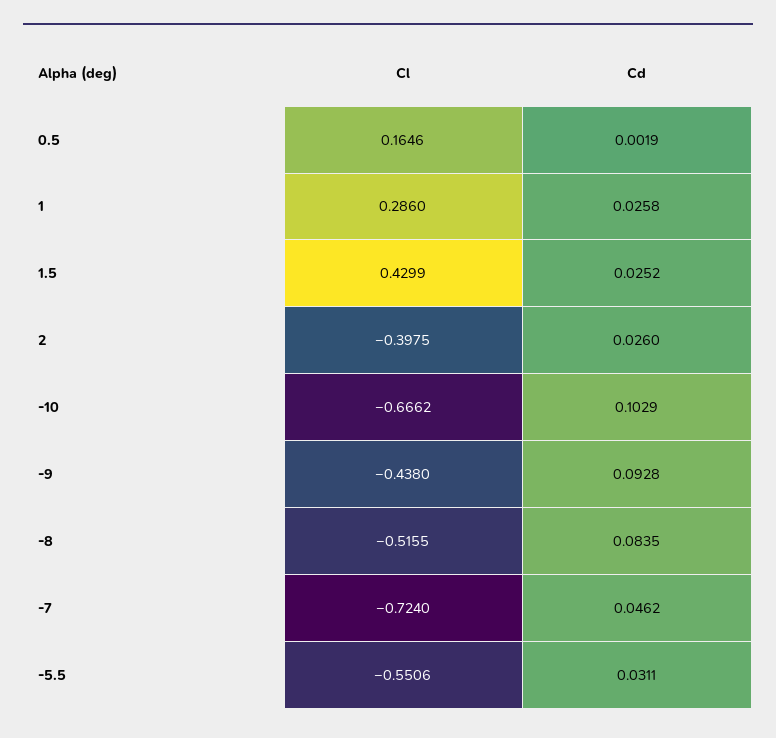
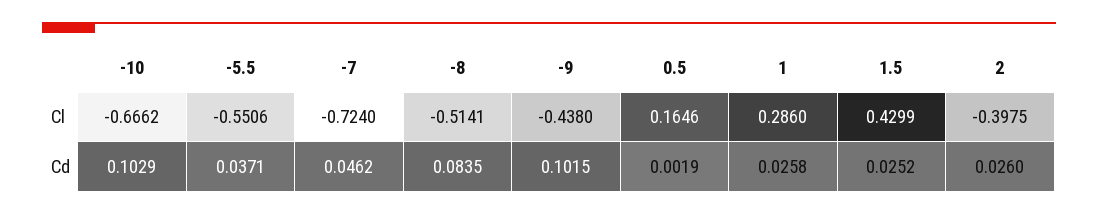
  {
    "Cl": {
      "0.5": 0.1646,
      "1": 0.286,
      "1.5": 0.4299,
      "2": -0.3975,
      "-10": -0.6662,
      "-9": -0.438,
-     "-8": -0.5155,
+     "-8": -0.5141,
      "-7": -0.724,
      "-5.5": -0.5506
    },
    "Cd": {
      "0.5": 0.0019,
      "1": 0.0258,
      "1.5": 0.0252,
      "2": 0.026,
      "-10": 0.1029,
-     "-9": 0.0928,
+     "-9": 0.1015,
      "-8": 0.0835,
      "-7": 0.0462,
-     "-5.5": 0.0311
+     "-5.5": 0.0371
    }
  }

